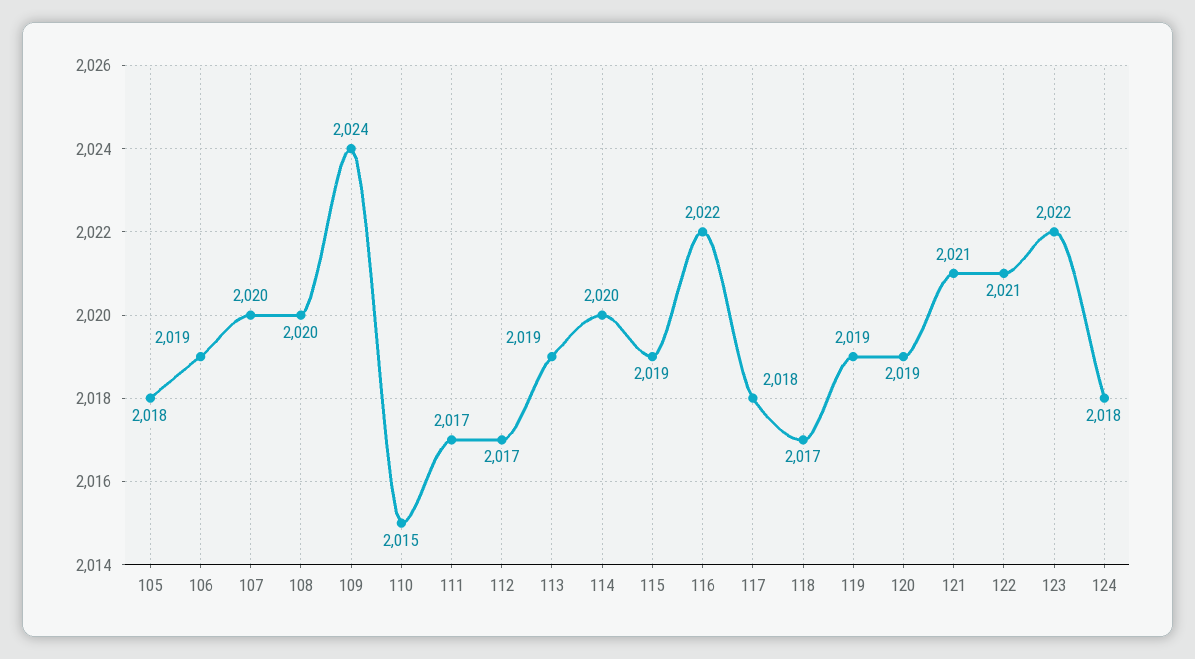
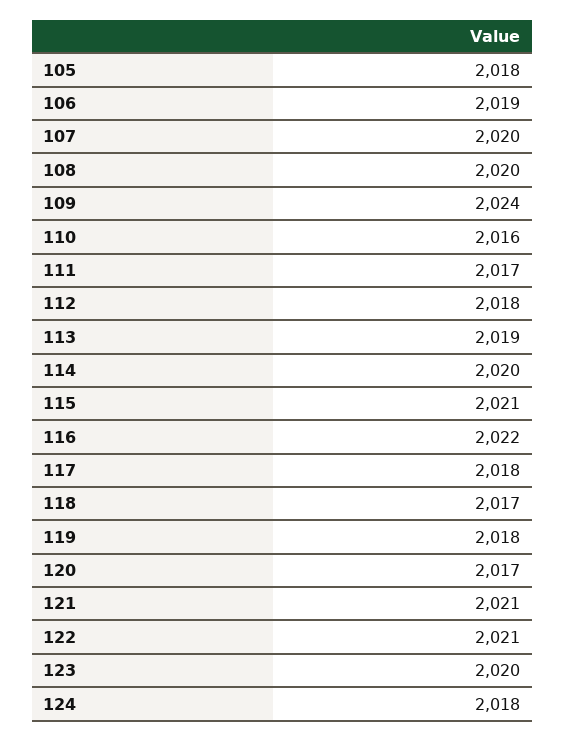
  {
    "105": 2018,
    "106": 2019,
    "107": 2020,
    "108": 2020,
    "109": 2024,
-   "110": 2015,
+   "110": 2016,
    "111": 2017,
-   "112": 2017,
+   "112": 2018,
    "113": 2019,
    "114": 2020,
-   "115": 2019,
+   "115": 2021,
    "116": 2022,
    "117": 2018,
    "118": 2017,
-   "119": 2019,
+   "119": 2018,
-   "120": 2019,
+   "120": 2017,
    "121": 2021,
    "122": 2021,
-   "123": 2022,
+   "123": 2020,
    "124": 2018
  }

